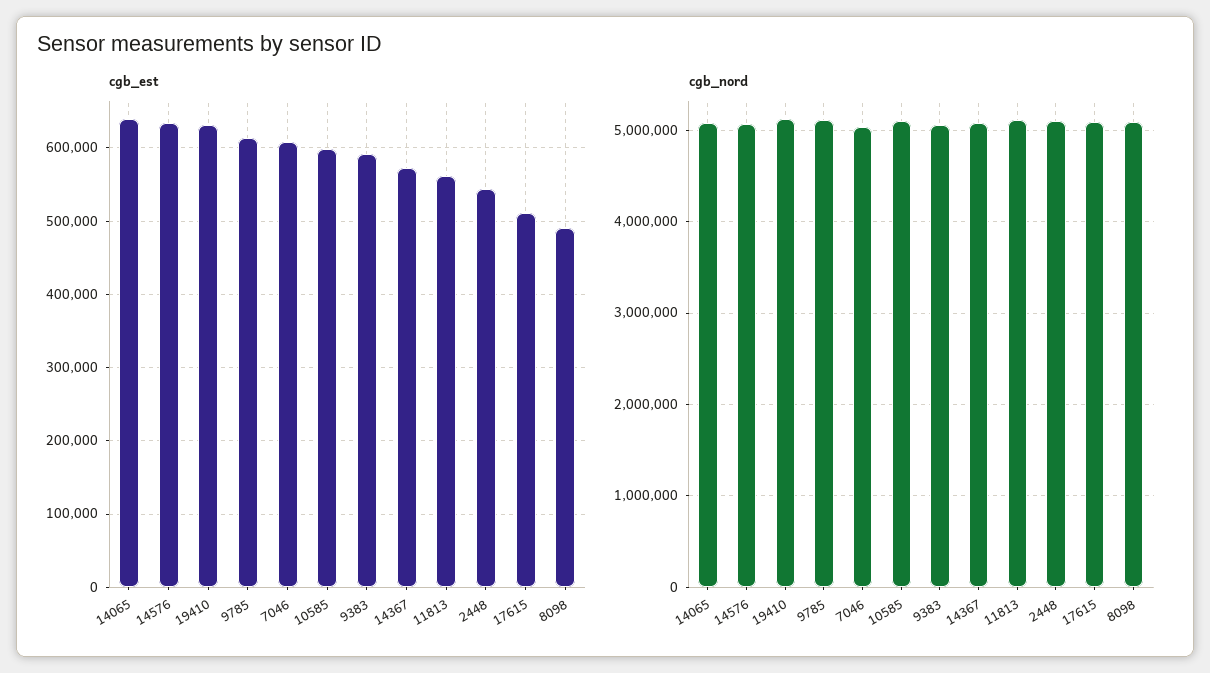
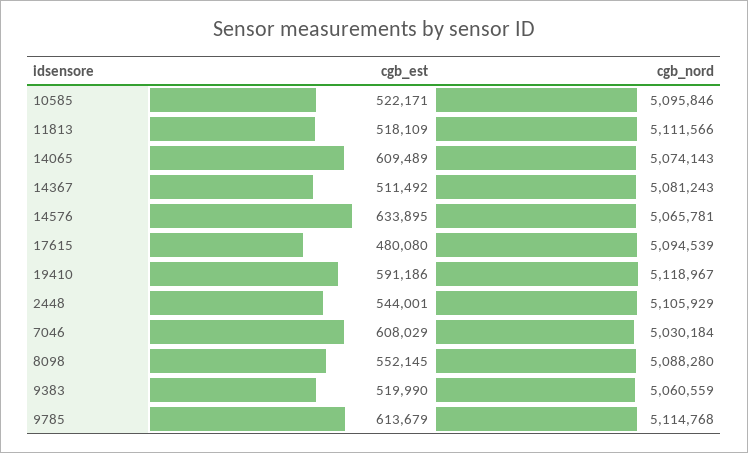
  {
    "cgb_est": {
-     "14065": 640000,
+     "14065": 609489,
      "14576": 633895,
-     "19410": 630000,
+     "19410": 591186,
      "9785": 613679,
      "7046": 608029,
-     "10585": 600000,
+     "10585": 522171,
-     "9383": 590000,
+     "9383": 519990,
-     "14367": 570000,
+     "14367": 511492,
-     "11813": 560000,
+     "11813": 518109,
      "2448": 544001,
-     "17615": 510000,
+     "17615": 480080,
-     "8098": 490000
+     "8098": 552145
    },
    "cgb_nord": {
      "14065": 5074143,
      "14576": 5065781,
      "19410": 5118967,
      "9785": 5114768,
      "7046": 5030184,
      "10585": 5095846,
      "9383": 5060559,
      "14367": 5081243,
      "11813": 5111566,
      "2448": 5105929,
      "17615": 5094539,
      "8098": 5088280
    }
  }

